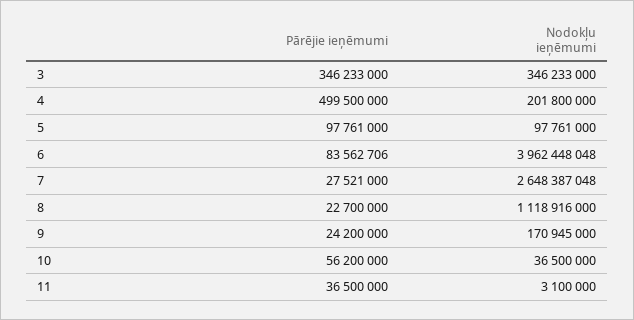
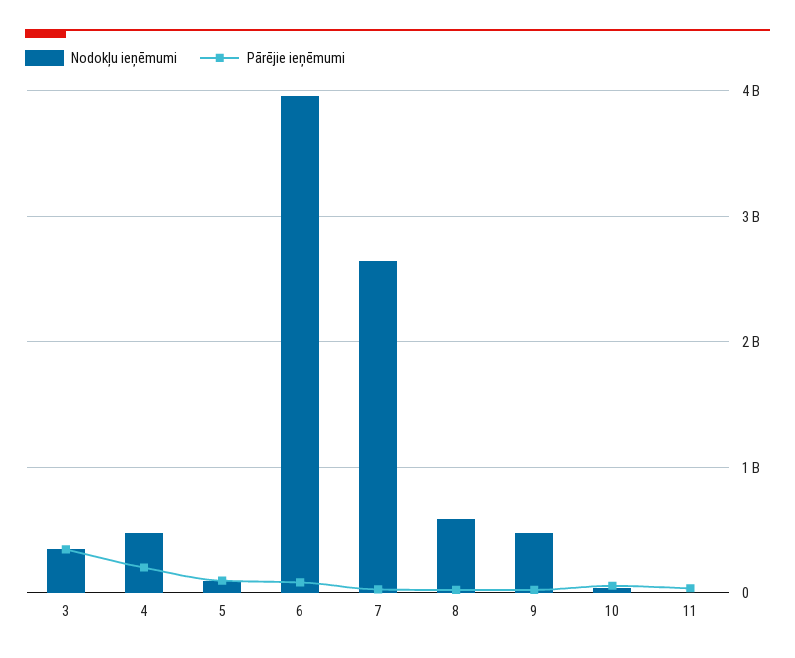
  {
    "Pārējie ieņēmumi": {
      "3": 346233000,
-     "4": 499500000,
+     "4": 200000000,
      "5": 97761000,
      "6": 83562706,
      "7": 27521000,
      "8": 22700000,
      "9": 24200000,
      "10": 56200000,
      "11": 36500000
    },
    "Nodokļu ieņēmumi": {
      "3": 346233000,
-     "4": 201800000,
+     "4": 500000000,
      "5": 97761000,
      "6": 3962448048,
      "7": 2648387048,
-     "8": 1118916000,
+     "8": 600000000,
-     "9": 170945000,
+     "9": 500000000,
      "10": 36500000,
      "11": 3100000
    }
  }

